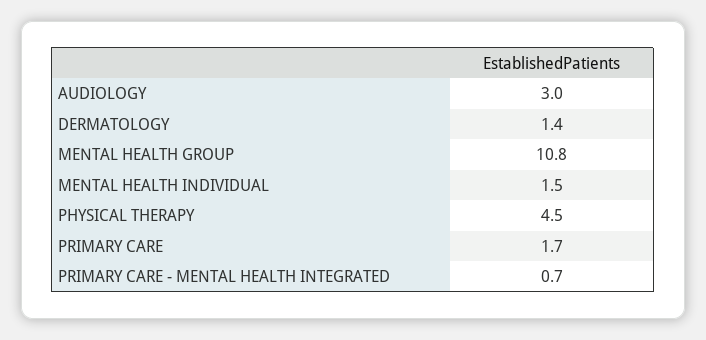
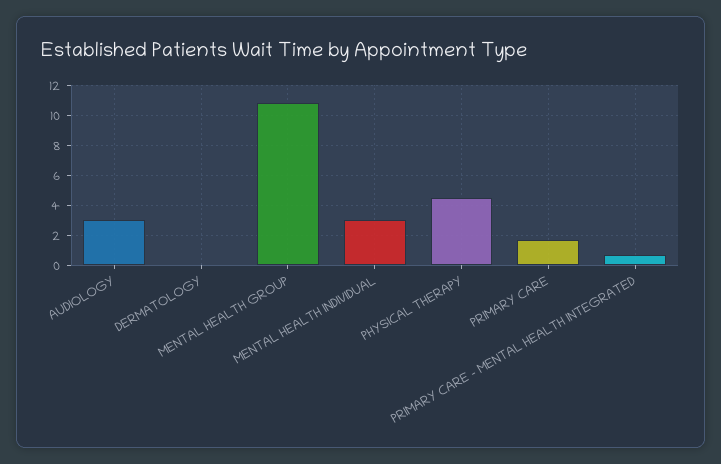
  {
    "AUDIOLOGY": 3,
-   "DERMATOLOGY": 1.4,
+   "DERMATOLOGY": 0,
    "MENTAL HEALTH GROUP": 10.8,
-   "MENTAL HEALTH INDIVIDUAL": 1.5,
+   "MENTAL HEALTH INDIVIDUAL": 3,
    "PHYSICAL THERAPY": 4.5,
    "PRIMARY CARE": 1.7,
    "PRIMARY CARE - MENTAL HEALTH INTEGRATED": 0.7
  }

